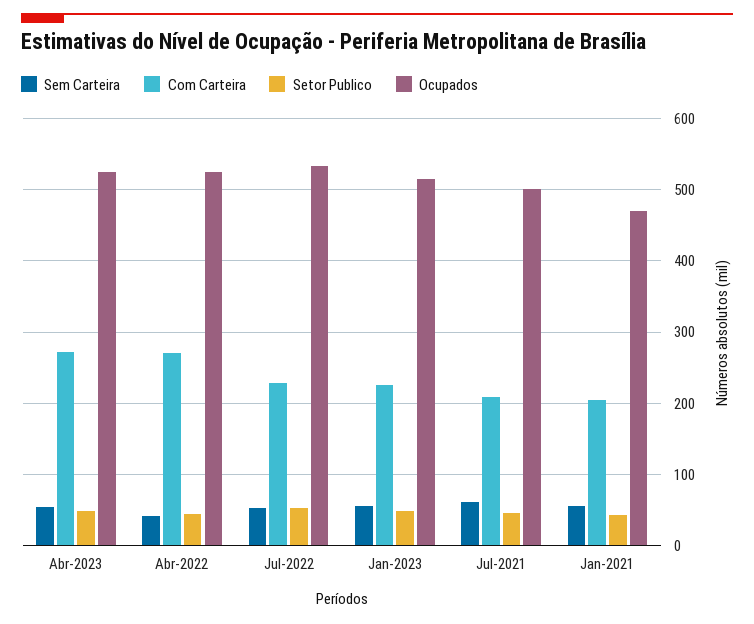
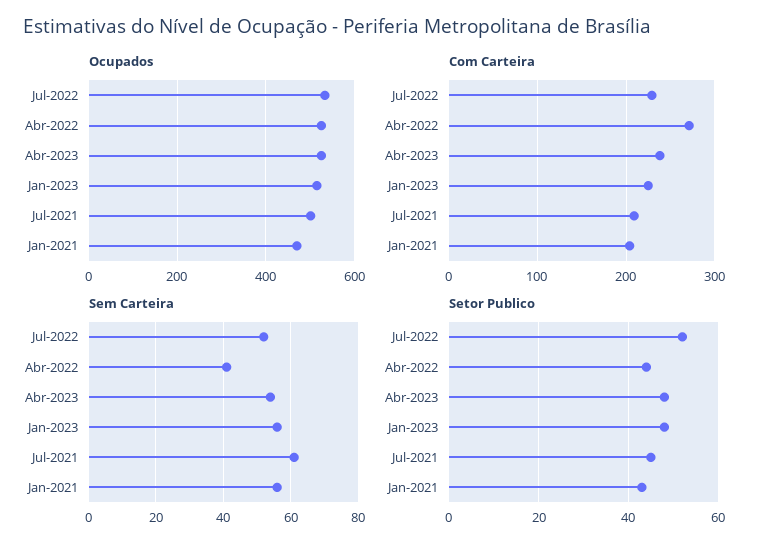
  {
    "Sem Carteira": {
      "Abr-2023": 55,
      "Abr-2022": 40,
      "Jul-2022": 50,
      "Jan-2023": 55,
      "Jul-2021": 60,
      "Jan-2021": 55
    },
    "Com Carteira": {
-     "Abr-2023": 270,
+     "Abr-2023": 240,
      "Abr-2022": 270,
      "Jul-2022": 230,
      "Jan-2023": 230,
      "Jul-2021": 210,
      "Jan-2021": 200
    },
    "Setor Publico": {
      "Abr-2023": 50,
      "Abr-2022": 45,
      "Jul-2022": 50,
      "Jan-2023": 50,
      "Jul-2021": 45,
      "Jan-2021": 45
    },
    "Ocupados": {
      "Abr-2023": 530,
      "Abr-2022": 530,
      "Jul-2022": 530,
      "Jan-2023": 520,
      "Jul-2021": 500,
      "Jan-2021": 470
    }
  }

